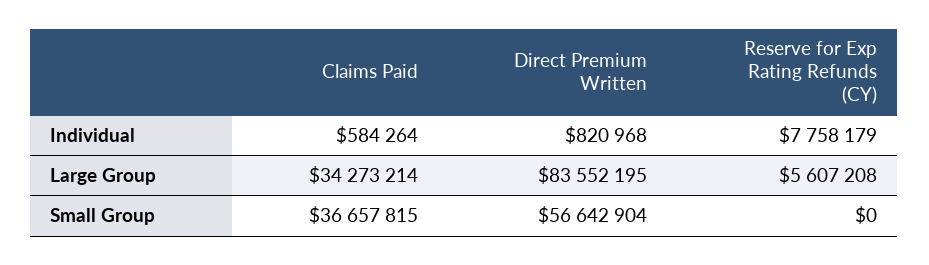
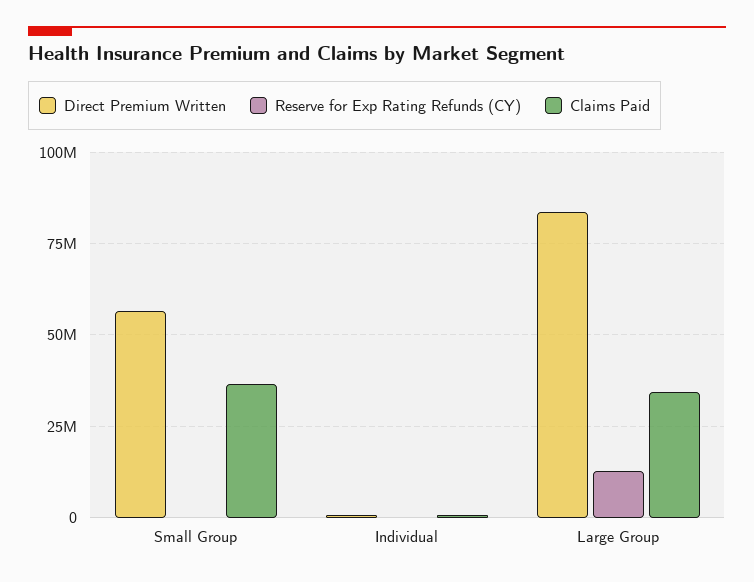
  {
    "Claims Paid": {
      "Individual": 584264,
      "Large Group": 34273214,
      "Small Group": 36657815
    },
    "Direct Premium Written": {
      "Individual": 820968,
      "Large Group": 83552195,
      "Small Group": 56642904
    },
    "Reserve for Exp Rating Refunds (CY)": {
-     "Individual": 7758179,
+     "Individual": 0,
-     "Large Group": 5607208,
+     "Large Group": 12500000,
      "Small Group": 0
    }
  }

